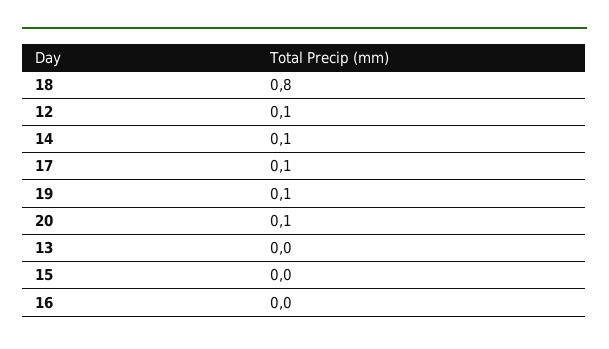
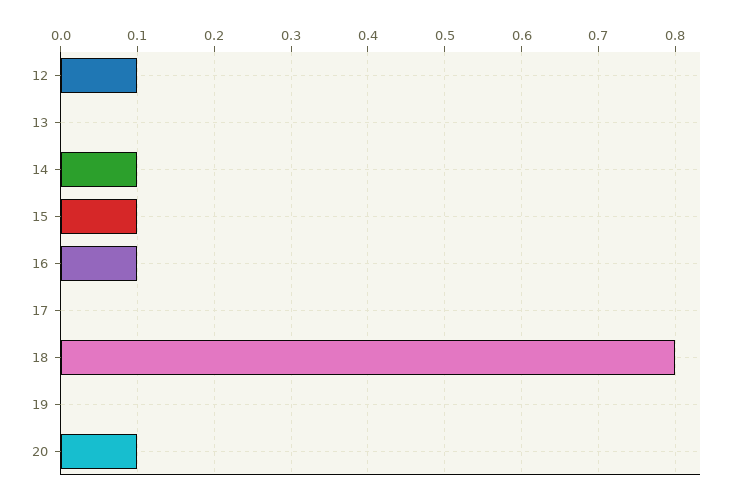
  {
    "18": 0.8,
    "12": 0.1,
    "14": 0.1,
-   "17": 0.1,
+   "17": 0,
-   "19": 0.1,
+   "19": 0,
    "20": 0.1,
    "13": 0,
-   "15": 0,
+   "15": 0.1,
-   "16": 0
+   "16": 0.1
  }

